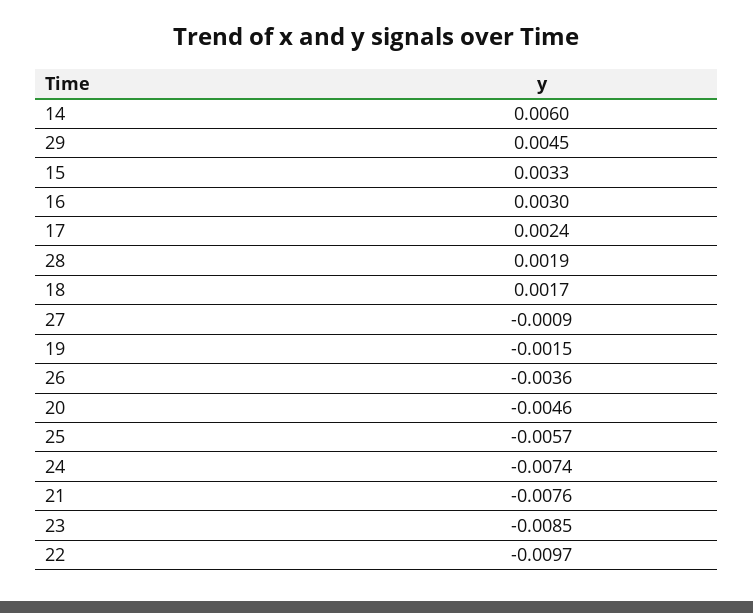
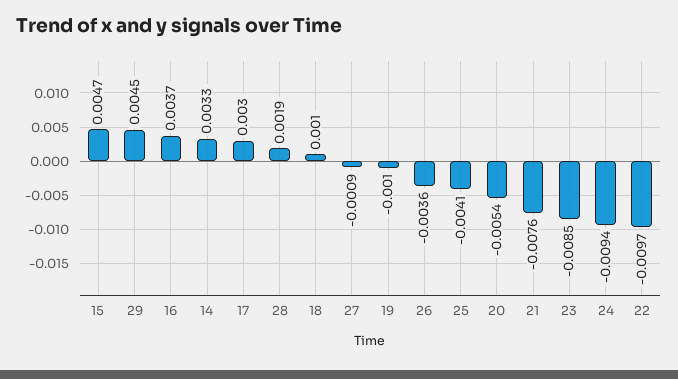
  {
-   "14": 0.006,
+   "14": 0.0033,
    "29": 0.0045,
-   "15": 0.0033,
+   "15": 0.0047,
-   "16": 0.003,
+   "16": 0.0037,
-   "17": 0.0024,
+   "17": 0.003,
    "28": 0.0019,
-   "18": 0.0017,
+   "18": 0.001,
    "27": -0.0009,
-   "19": -0.0015,
+   "19": -0.001,
    "26": -0.0036,
-   "20": -0.0046,
+   "20": -0.0054,
-   "25": -0.0057,
+   "25": -0.0041,
-   "24": -0.0074,
+   "24": -0.0094,
    "21": -0.0076,
    "23": -0.0085,
    "22": -0.0097
  }

